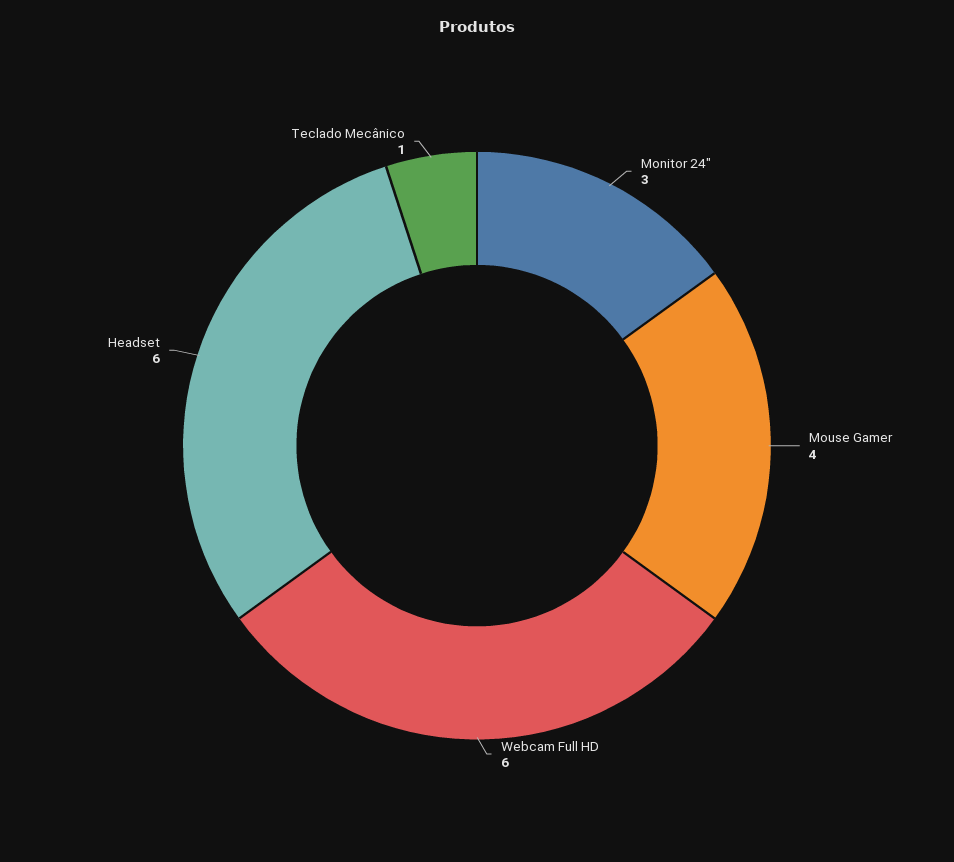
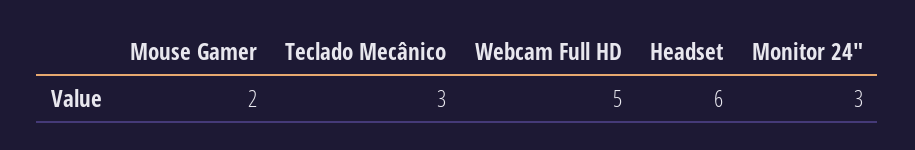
  {
    "Monitor 24\"": 3,
-   "Mouse Gamer": 4,
+   "Mouse Gamer": 2,
-   "Webcam Full HD": 6,
+   "Webcam Full HD": 5,
    "Headset": 6,
-   "Teclado Mecânico": 1
+   "Teclado Mecânico": 3
  }

